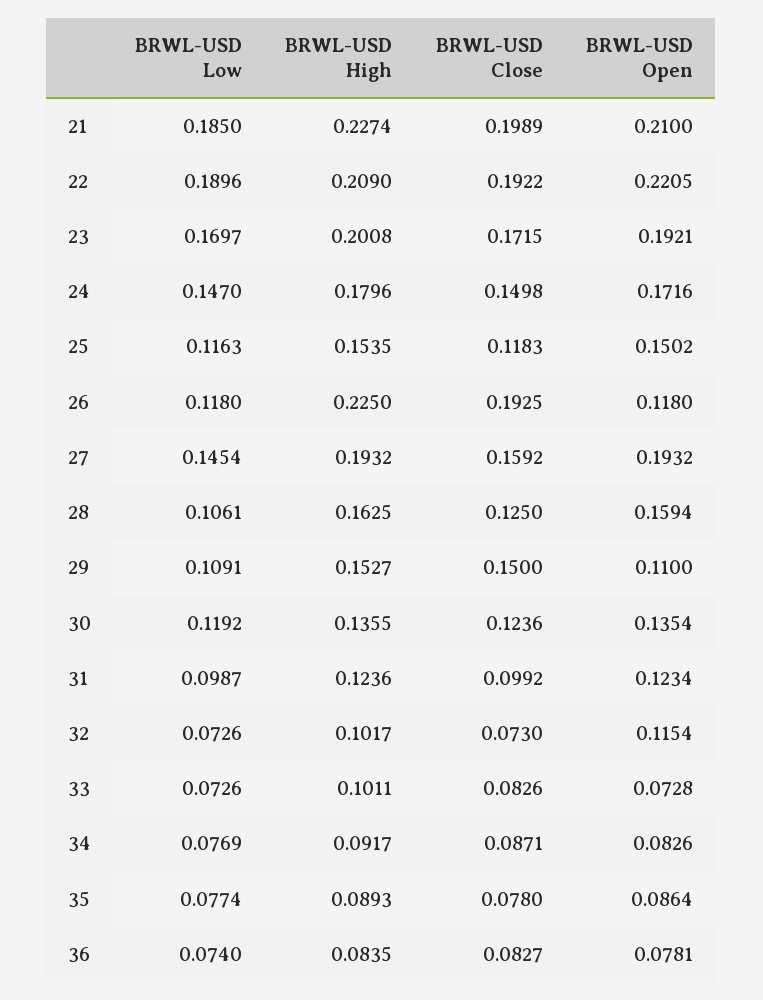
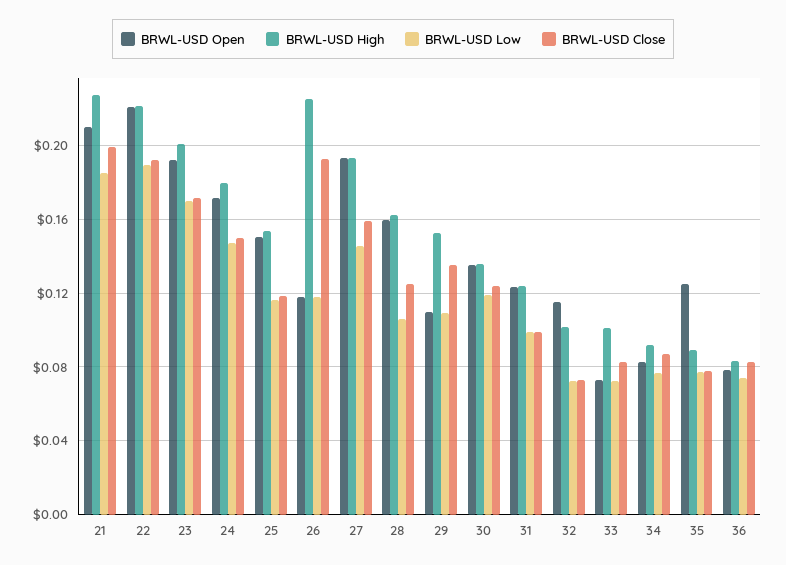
  {
    "BRWL-USD Low": {
      "21": 0.185,
      "22": 0.1896,
      "23": 0.1697,
      "24": 0.147,
      "25": 0.1163,
      "26": 0.118,
      "27": 0.1454,
      "28": 0.1061,
      "29": 0.1091,
      "30": 0.1192,
      "31": 0.0987,
      "32": 0.0726,
      "33": 0.0726,
      "34": 0.0769,
      "35": 0.0774,
      "36": 0.074
    },
    "BRWL-USD High": {
      "21": 0.2274,
-     "22": 0.209,
+     "22": 0.22,
      "23": 0.2008,
      "24": 0.1796,
      "25": 0.1535,
      "26": 0.225,
      "27": 0.1932,
      "28": 0.1625,
      "29": 0.1527,
      "30": 0.1355,
      "31": 0.1236,
      "32": 0.1017,
      "33": 0.1011,
      "34": 0.0917,
      "35": 0.0893,
      "36": 0.0835
    },
    "BRWL-USD Close": {
      "21": 0.1989,
      "22": 0.1922,
      "23": 0.1715,
      "24": 0.1498,
      "25": 0.1183,
      "26": 0.1925,
      "27": 0.1592,
      "28": 0.125,
-     "29": 0.15,
+     "29": 0.135,
      "30": 0.1236,
      "31": 0.0992,
      "32": 0.073,
      "33": 0.0826,
      "34": 0.0871,
      "35": 0.078,
      "36": 0.0827
    },
    "BRWL-USD Open": {
      "21": 0.21,
      "22": 0.2205,
      "23": 0.1921,
      "24": 0.1716,
      "25": 0.1502,
      "26": 0.118,
      "27": 0.1932,
      "28": 0.1594,
      "29": 0.11,
      "30": 0.1354,
      "31": 0.1234,
      "32": 0.1154,
      "33": 0.0728,
      "34": 0.0826,
-     "35": 0.0864,
+     "35": 0.125,
      "36": 0.0781
    }
  }

